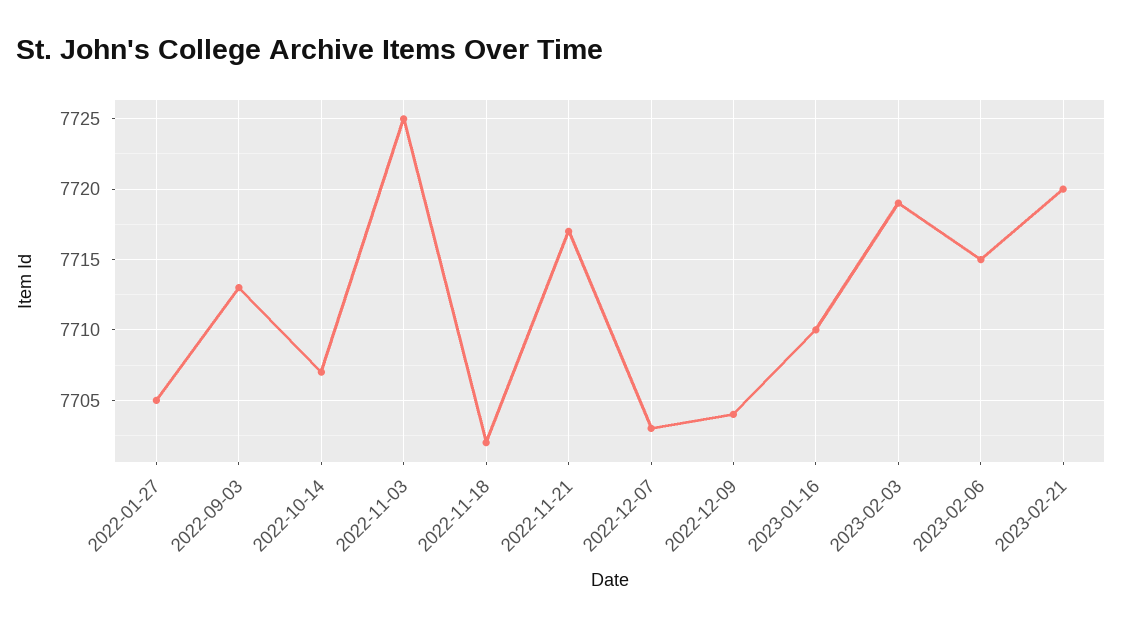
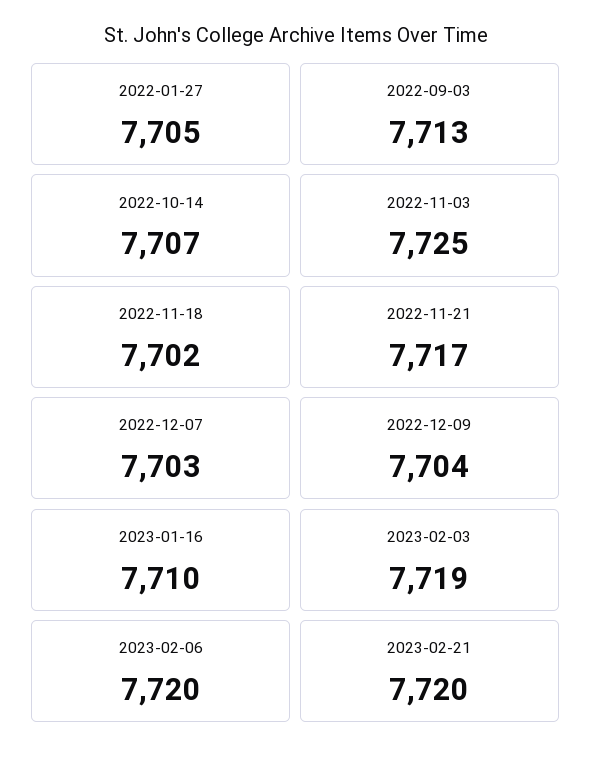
  {
    "2022-01-27": 7705,
    "2022-09-03": 7713,
    "2022-10-14": 7707,
    "2022-11-03": 7725,
    "2022-11-18": 7702,
    "2022-11-21": 7717,
    "2022-12-07": 7703,
    "2022-12-09": 7704,
    "2023-01-16": 7710,
    "2023-02-03": 7719,
-   "2023-02-06": 7715,
+   "2023-02-06": 7720,
    "2023-02-21": 7720
  }

